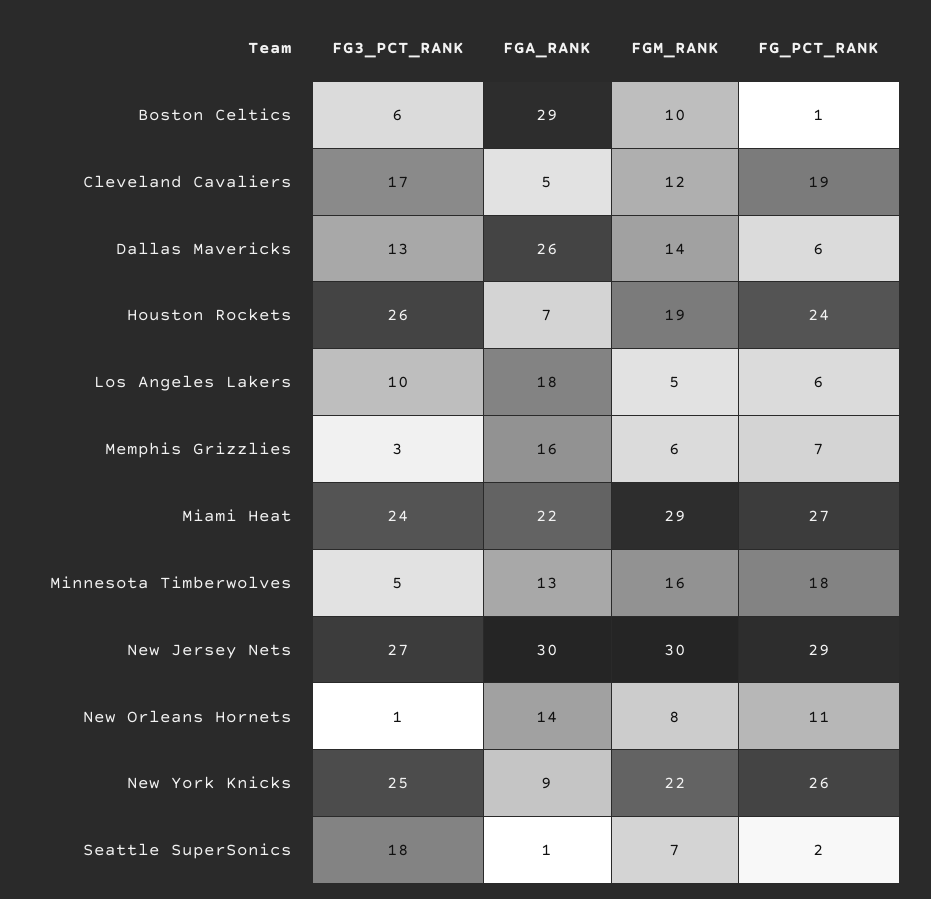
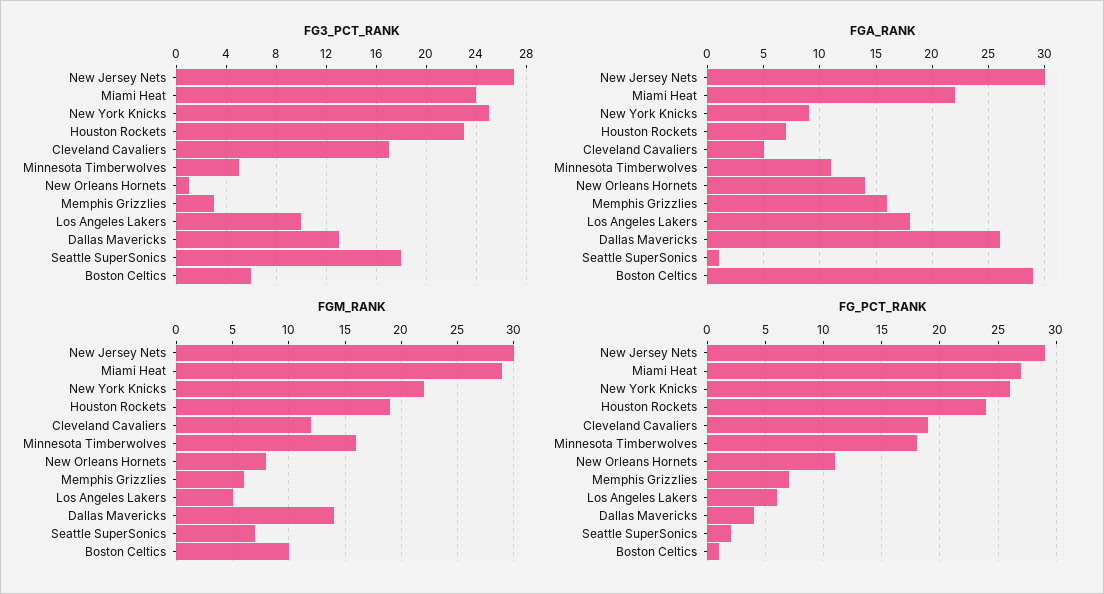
  {
    "FG3_PCT_RANK": {
      "Boston Celtics": 6,
      "Cleveland Cavaliers": 17,
      "Dallas Mavericks": 13,
-     "Houston Rockets": 26,
+     "Houston Rockets": 23,
      "Los Angeles Lakers": 10,
      "Memphis Grizzlies": 3,
      "Miami Heat": 24,
      "Minnesota Timberwolves": 5,
      "New Jersey Nets": 27,
      "New Orleans Hornets": 1,
      "New York Knicks": 25,
      "Seattle SuperSonics": 18
    },
    "FGA_RANK": {
      "Boston Celtics": 29,
      "Cleveland Cavaliers": 5,
      "Dallas Mavericks": 26,
      "Houston Rockets": 7,
      "Los Angeles Lakers": 18,
      "Memphis Grizzlies": 16,
      "Miami Heat": 22,
-     "Minnesota Timberwolves": 13,
+     "Minnesota Timberwolves": 11,
      "New Jersey Nets": 30,
      "New Orleans Hornets": 14,
      "New York Knicks": 9,
      "Seattle SuperSonics": 1
    },
    "FGM_RANK": {
      "Boston Celtics": 10,
      "Cleveland Cavaliers": 12,
      "Dallas Mavericks": 14,
      "Houston Rockets": 19,
      "Los Angeles Lakers": 5,
      "Memphis Grizzlies": 6,
      "Miami Heat": 29,
      "Minnesota Timberwolves": 16,
      "New Jersey Nets": 30,
      "New Orleans Hornets": 8,
      "New York Knicks": 22,
      "Seattle SuperSonics": 7
    },
    "FG_PCT_RANK": {
      "Boston Celtics": 1,
      "Cleveland Cavaliers": 19,
-     "Dallas Mavericks": 6,
+     "Dallas Mavericks": 4,
      "Houston Rockets": 24,
      "Los Angeles Lakers": 6,
      "Memphis Grizzlies": 7,
      "Miami Heat": 27,
      "Minnesota Timberwolves": 18,
      "New Jersey Nets": 29,
      "New Orleans Hornets": 11,
      "New York Knicks": 26,
      "Seattle SuperSonics": 2
    }
  }

